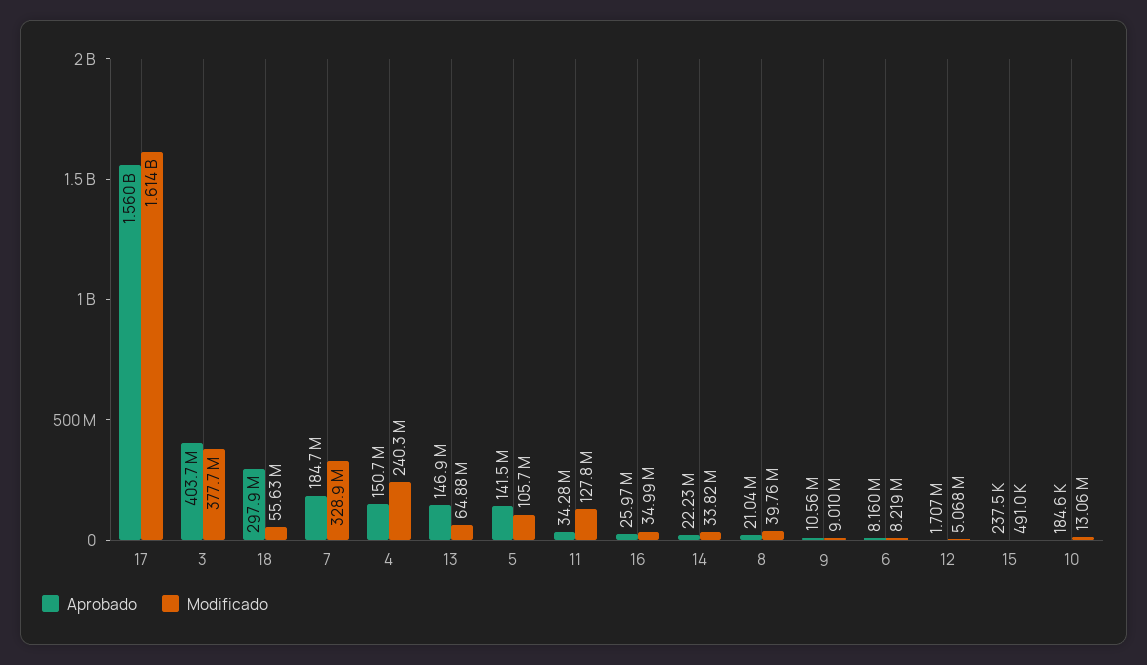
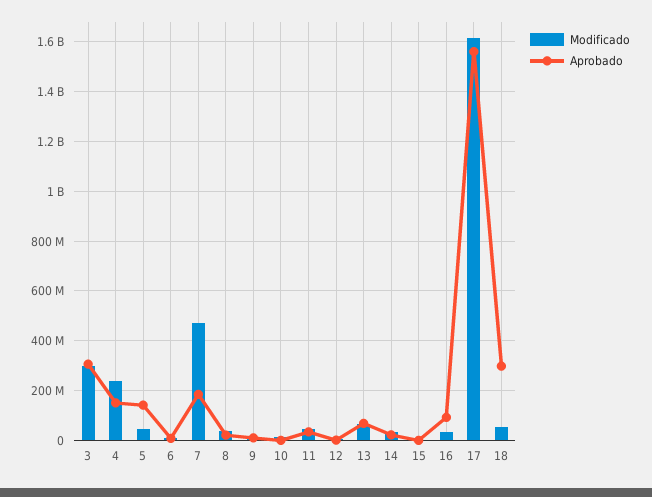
  {
    "Aprobado": {
      "17": 1560000000,
-     "3": 403700000,
+     "3": 300000000,
      "18": 297900000,
      "7": 184700000,
      "4": 150700000,
-     "13": 146900000,
+     "13": 75000000,
      "5": 141500000,
      "11": 34280000,
-     "16": 25970000,
+     "16": 100000000,
      "14": 22230000,
      "8": 21040000,
      "9": 10560000,
      "6": 8160000,
      "12": 1707000,
      "15": 237500,
      "10": 184600
    },
    "Modificado": {
      "17": 1614000000,
-     "3": 377700000,
+     "3": 300000000,
      "18": 55630000,
-     "7": 328900000,
+     "7": 475000000,
      "4": 240300000,
      "13": 64880000,
-     "5": 105700000,
+     "5": 50000000,
-     "11": 127800000,
+     "11": 50000000,
      "16": 34990000,
      "14": 33820000,
      "8": 39760000,
      "9": 9010000,
      "6": 8219000,
      "12": 5068000,
      "15": 491000,
      "10": 13060000
    }
  }

